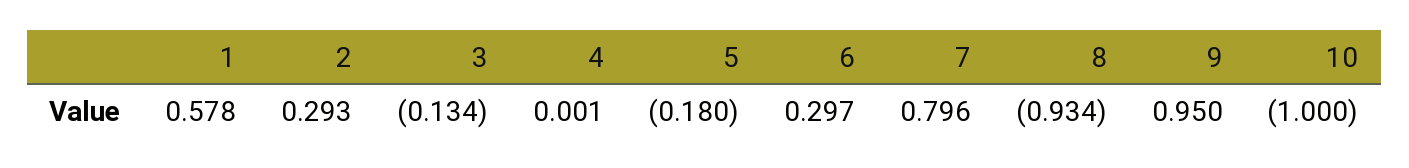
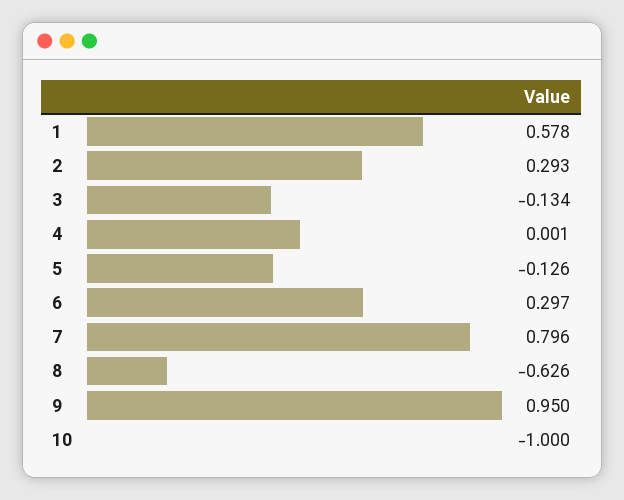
  {
    "1": 0.578,
    "2": 0.293,
    "3": -0.134,
    "4": 0.001,
-   "5": -0.18,
+   "5": -0.126,
    "6": 0.297,
    "7": 0.796,
-   "8": -0.934,
+   "8": -0.626,
    "9": 0.95,
    "10": -1
  }

